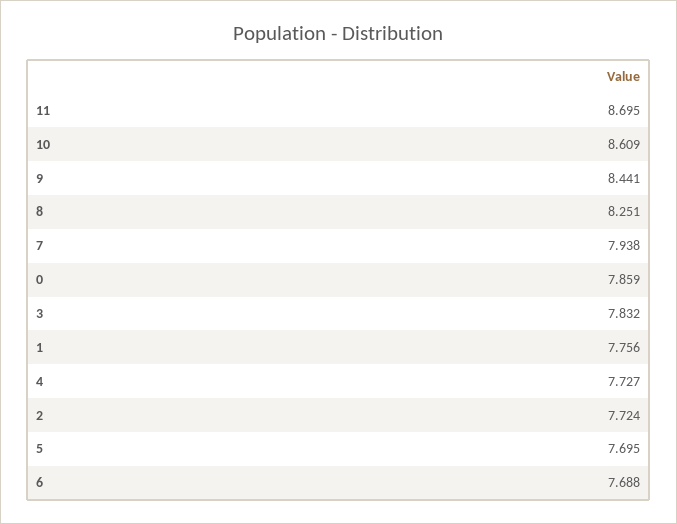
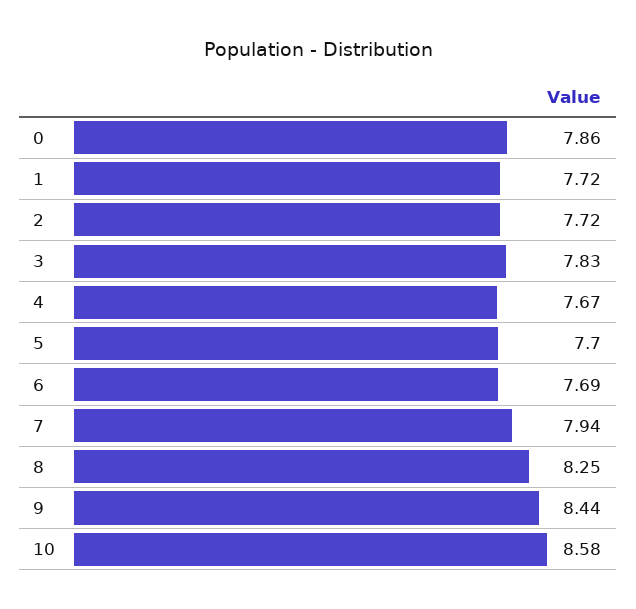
  {
-   "11": 8.695,
-   "10": 8.609,
+   "10": 8.58,
    "9": 8.441,
    "8": 8.251,
    "7": 7.938,
    "0": 7.859,
    "3": 7.832,
-   "1": 7.756,
+   "1": 7.72,
-   "4": 7.727,
+   "4": 7.67,
    "2": 7.724,
    "5": 7.695,
    "6": 7.688
  }

